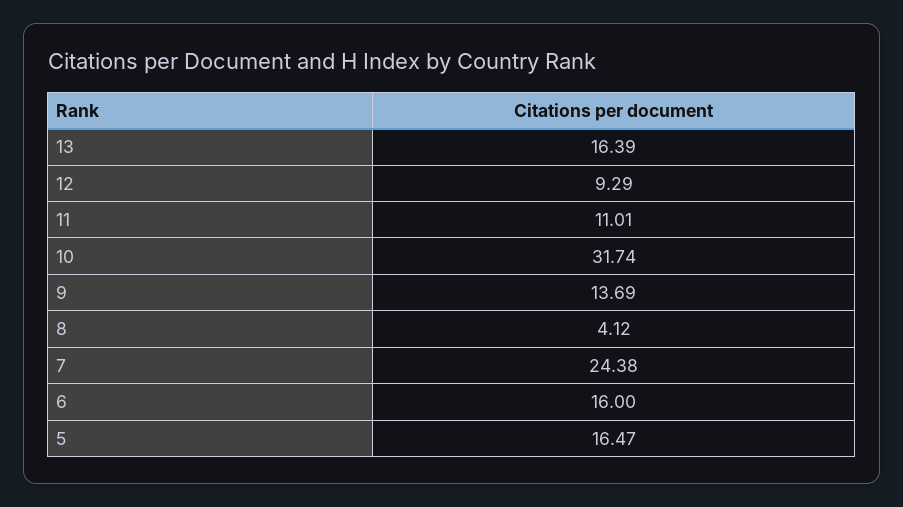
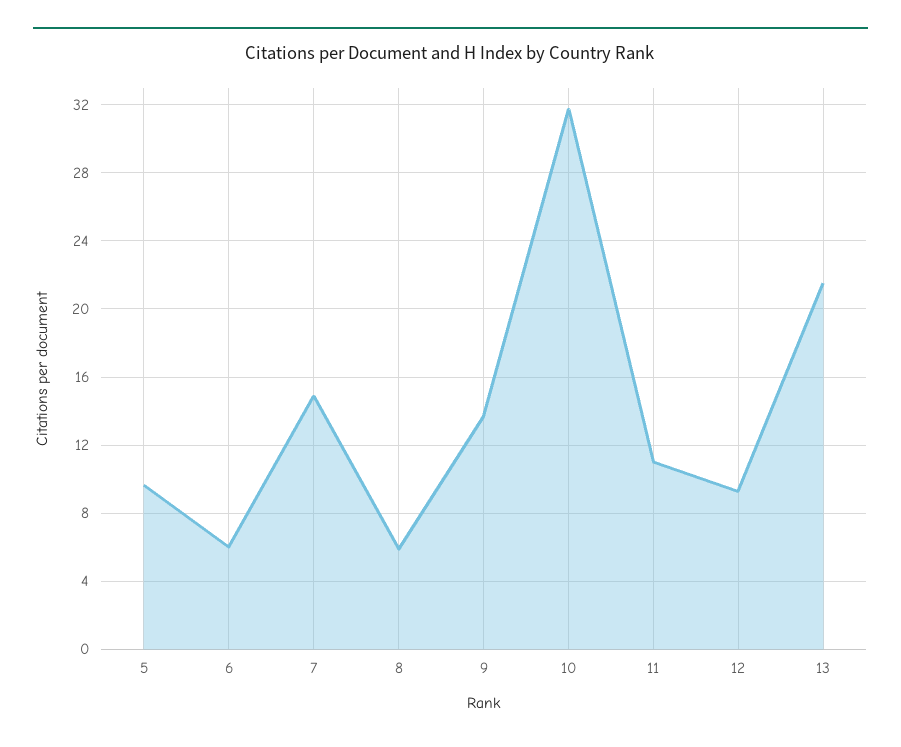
  {
-   "13": 16.39,
+   "13": 21.5,
    "12": 9.29,
    "11": 11.01,
    "10": 31.74,
    "9": 13.69,
-   "8": 4.12,
+   "8": 6,
-   "7": 24.38,
+   "7": 15,
-   "6": 16,
+   "6": 6,
-   "5": 16.47
+   "5": 9.5
  }

